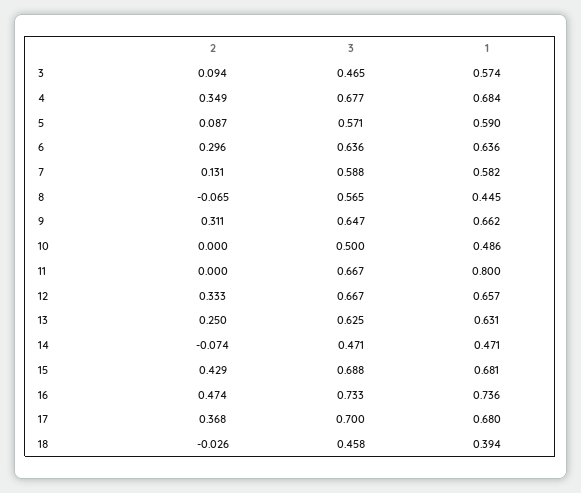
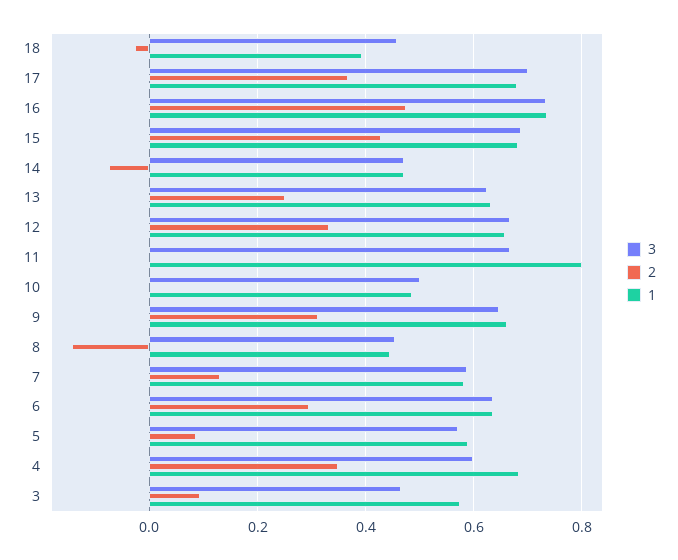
  {
    "2": {
      "3": 0.094,
      "4": 0.349,
      "5": 0.087,
      "6": 0.296,
      "7": 0.131,
-     "8": -0.065,
+     "8": -0.14,
      "9": 0.311,
      "10": 0,
      "11": 0,
      "12": 0.333,
      "13": 0.25,
      "14": -0.074,
      "15": 0.429,
      "16": 0.474,
      "17": 0.368,
      "18": -0.026
    },
    "3": {
      "3": 0.465,
-     "4": 0.677,
+     "4": 0.6,
      "5": 0.571,
      "6": 0.636,
      "7": 0.588,
-     "8": 0.565,
+     "8": 0.46,
      "9": 0.647,
      "10": 0.5,
      "11": 0.667,
      "12": 0.667,
      "13": 0.625,
      "14": 0.471,
      "15": 0.688,
      "16": 0.733,
      "17": 0.7,
      "18": 0.458
    },
    "1": {
      "3": 0.574,
      "4": 0.684,
      "5": 0.59,
      "6": 0.636,
      "7": 0.582,
      "8": 0.445,
      "9": 0.662,
      "10": 0.486,
      "11": 0.8,
      "12": 0.657,
      "13": 0.631,
      "14": 0.471,
      "15": 0.681,
      "16": 0.736,
      "17": 0.68,
      "18": 0.394
    }
  }

